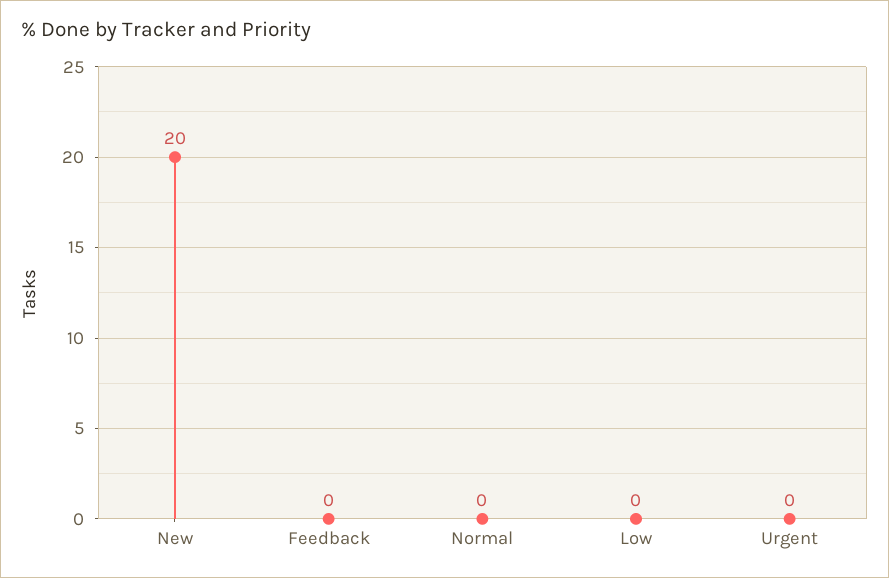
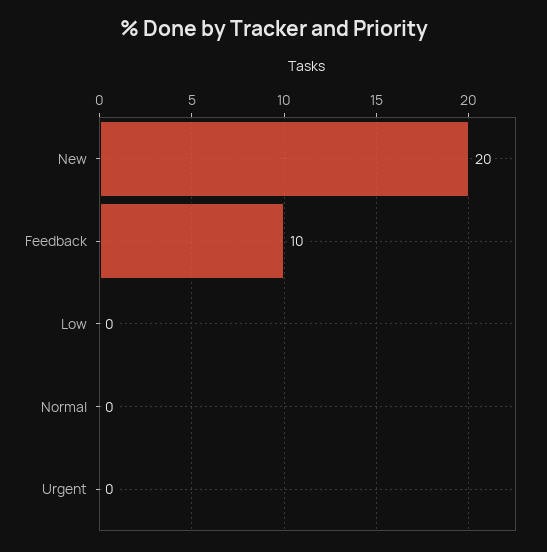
  {
    "New": 20,
-   "Feedback": 0,
+   "Feedback": 10,
    "Normal": 0,
    "Low": 0,
    "Urgent": 0
  }

